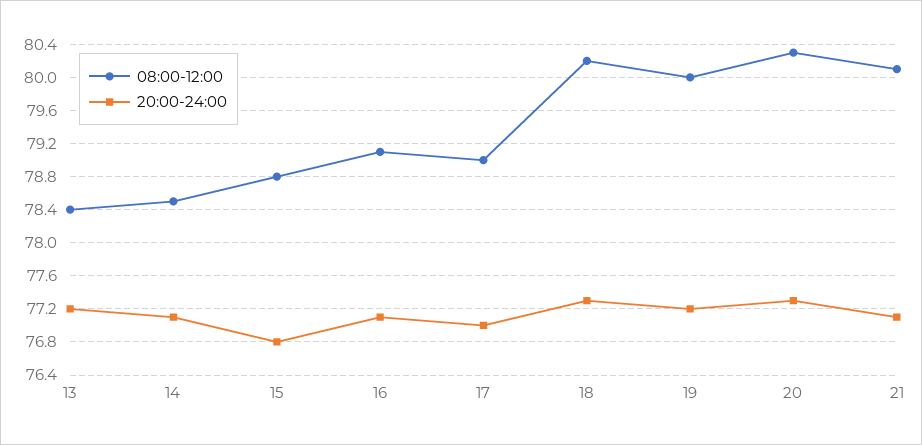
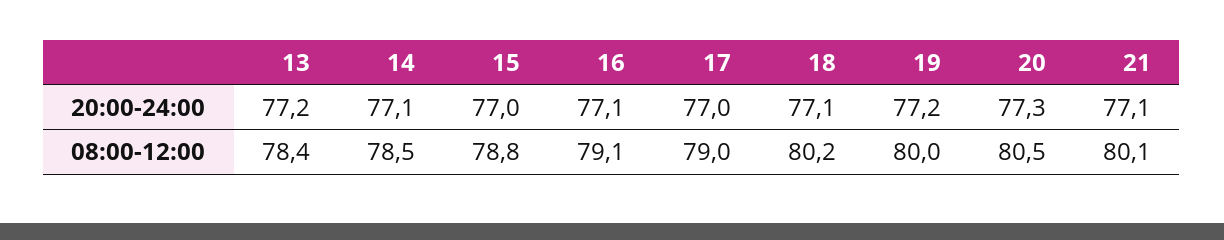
  {
    "08:00-12:00": {
      "13": 78.4,
      "14": 78.5,
      "15": 78.8,
      "16": 79.1,
      "17": 79,
      "18": 80.2,
      "19": 80,
-     "20": 80.3,
+     "20": 80.5,
      "21": 80.1
    },
    "20:00-24:00": {
      "13": 77.2,
      "14": 77.1,
-     "15": 76.8,
+     "15": 77,
      "16": 77.1,
      "17": 77,
-     "18": 77.3,
+     "18": 77.1,
      "19": 77.2,
      "20": 77.3,
      "21": 77.1
    }
  }

